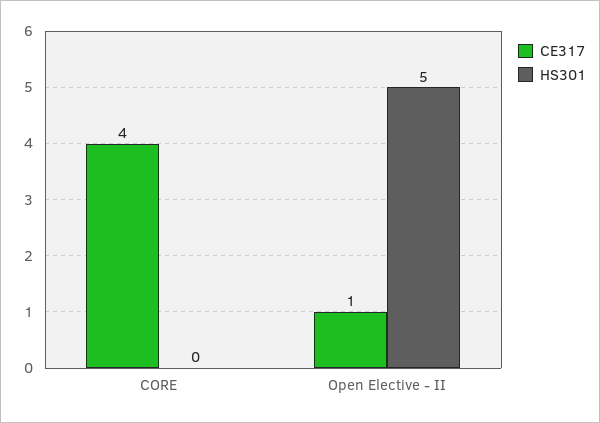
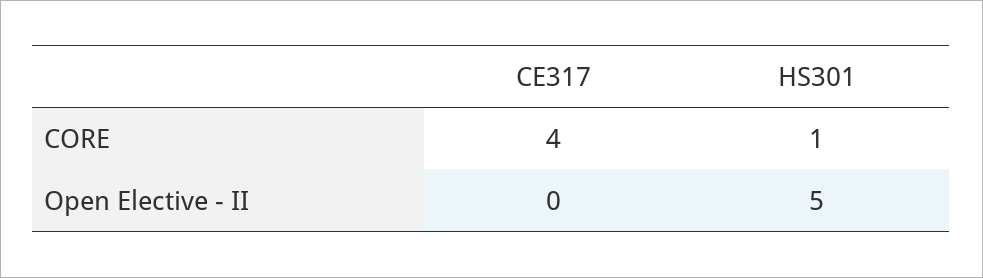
  {
    "CE317": {
      "CORE": 4,
-     "Open Elective - II": 1
+     "Open Elective - II": 0
    },
    "HS301": {
-     "CORE": 0,
+     "CORE": 1,
      "Open Elective - II": 5
    }
  }

